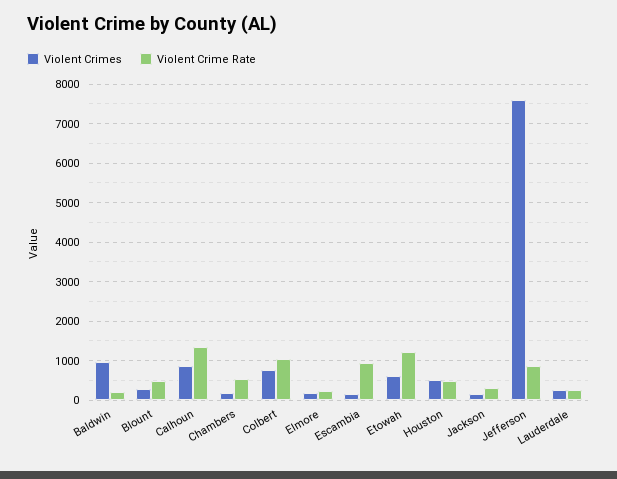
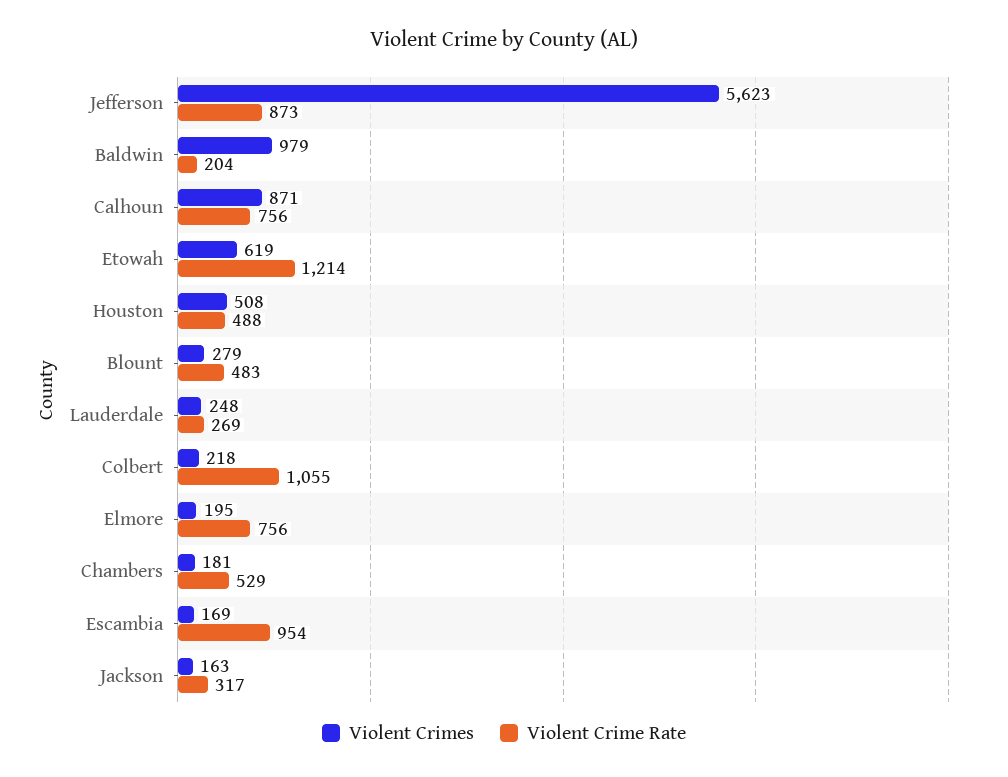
  {
    "Violent Crimes": {
      "Baldwin": 979,
      "Blount": 279,
      "Calhoun": 871,
      "Chambers": 181,
-     "Colbert": 800,
+     "Colbert": 218,
      "Elmore": 195,
      "Escambia": 169,
      "Etowah": 619,
      "Houston": 508,
      "Jackson": 163,
-     "Jefferson": 7600,
+     "Jefferson": 5623,
      "Lauderdale": 248
    },
    "Violent Crime Rate": {
      "Baldwin": 204,
      "Blount": 483,
-     "Calhoun": 1400,
+     "Calhoun": 756,
      "Chambers": 529,
      "Colbert": 1055,
-     "Elmore": 200,
+     "Elmore": 756,
      "Escambia": 954,
      "Etowah": 1214,
      "Houston": 488,
      "Jackson": 317,
      "Jefferson": 873,
      "Lauderdale": 269
    }
  }

